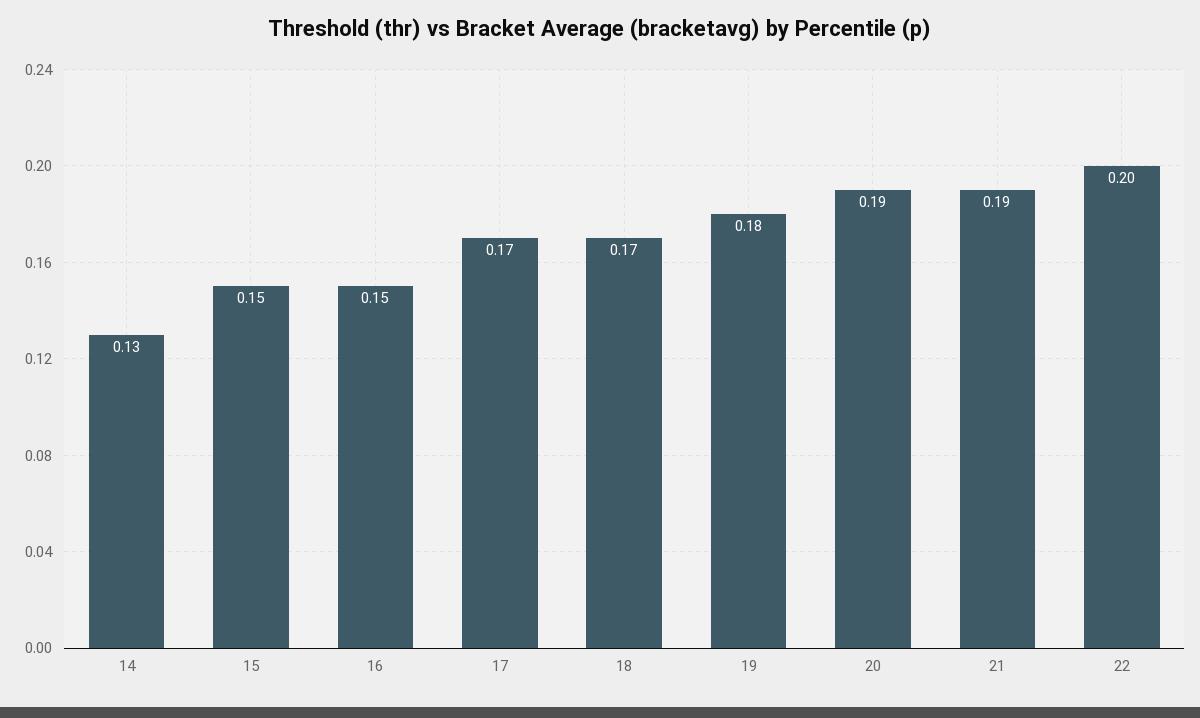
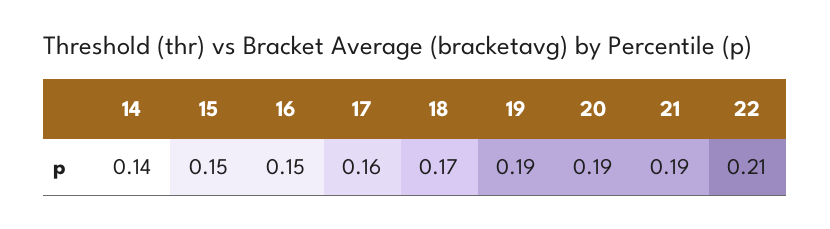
  {
-   "14": 0.13,
+   "14": 0.14,
    "15": 0.15,
    "16": 0.15,
-   "17": 0.17,
+   "17": 0.16,
    "18": 0.17,
-   "19": 0.18,
+   "19": 0.19,
    "20": 0.19,
    "21": 0.19,
-   "22": 0.2
+   "22": 0.21
  }

